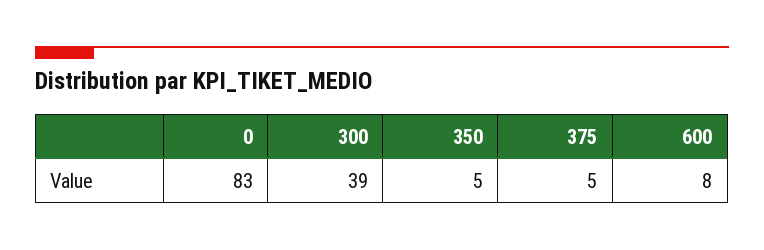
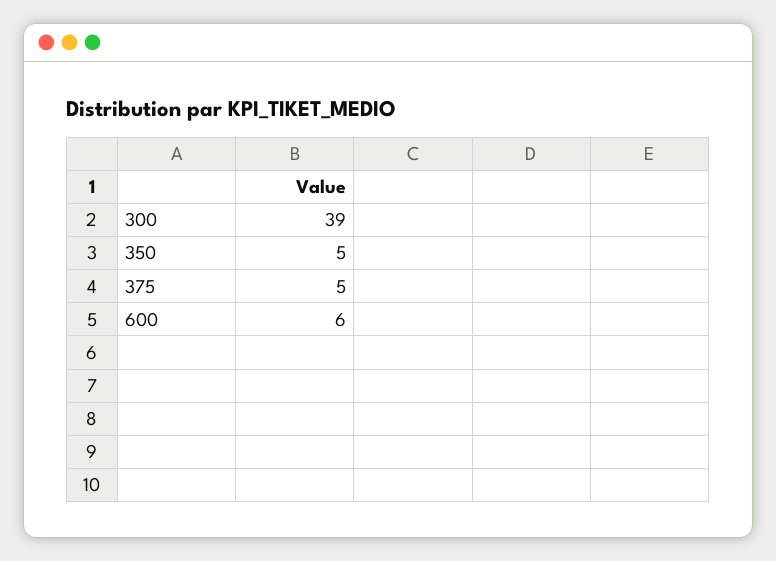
  {
-   "0": 83,
    "300": 39,
    "350": 5,
    "375": 5,
-   "600": 8
+   "600": 6
  }

